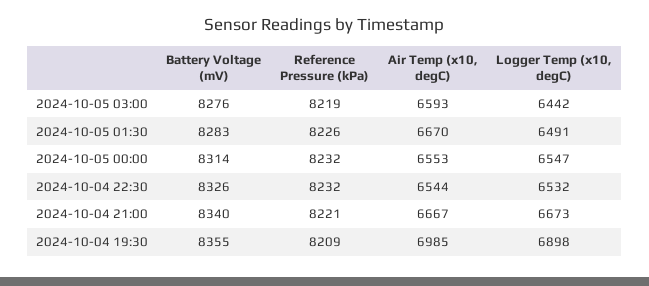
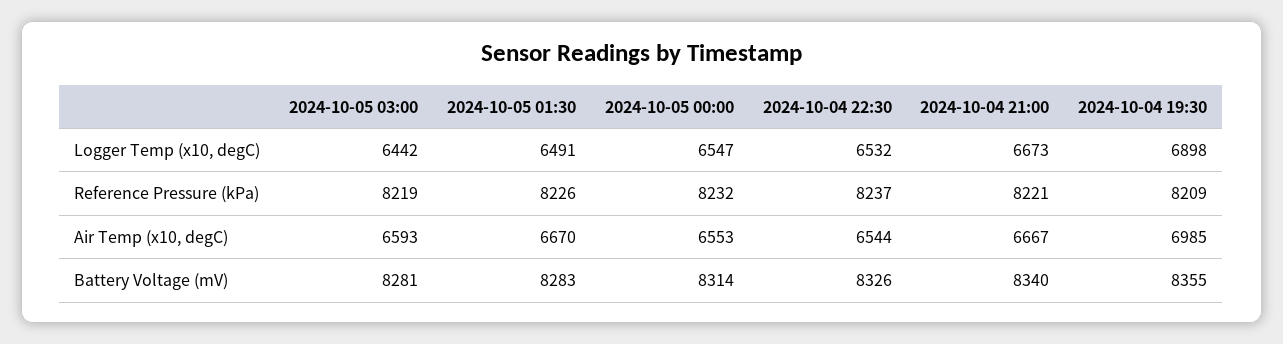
  {
    "Battery Voltage (mV)": {
-     "2024-10-05 03:00": 8276,
+     "2024-10-05 03:00": 8281,
      "2024-10-05 01:30": 8283,
      "2024-10-05 00:00": 8314,
      "2024-10-04 22:30": 8326,
      "2024-10-04 21:00": 8340,
      "2024-10-04 19:30": 8355
    },
    "Reference Pressure (kPa)": {
      "2024-10-05 03:00": 8219,
      "2024-10-05 01:30": 8226,
      "2024-10-05 00:00": 8232,
-     "2024-10-04 22:30": 8232,
+     "2024-10-04 22:30": 8237,
      "2024-10-04 21:00": 8221,
      "2024-10-04 19:30": 8209
    },
    "Air Temp (x10, degC)": {
      "2024-10-05 03:00": 6593,
      "2024-10-05 01:30": 6670,
      "2024-10-05 00:00": 6553,
      "2024-10-04 22:30": 6544,
      "2024-10-04 21:00": 6667,
      "2024-10-04 19:30": 6985
    },
    "Logger Temp (x10, degC)": {
      "2024-10-05 03:00": 6442,
      "2024-10-05 01:30": 6491,
      "2024-10-05 00:00": 6547,
      "2024-10-04 22:30": 6532,
      "2024-10-04 21:00": 6673,
      "2024-10-04 19:30": 6898
    }
  }

